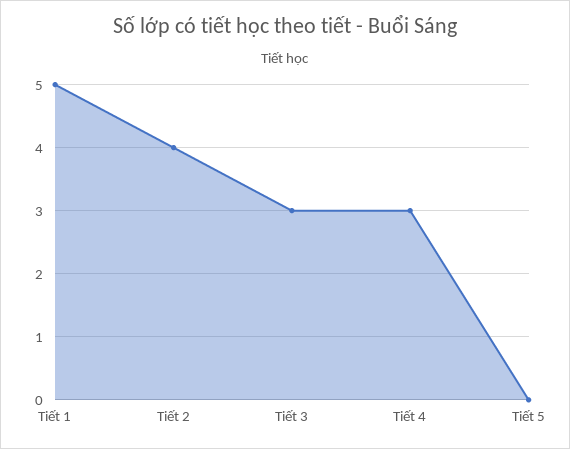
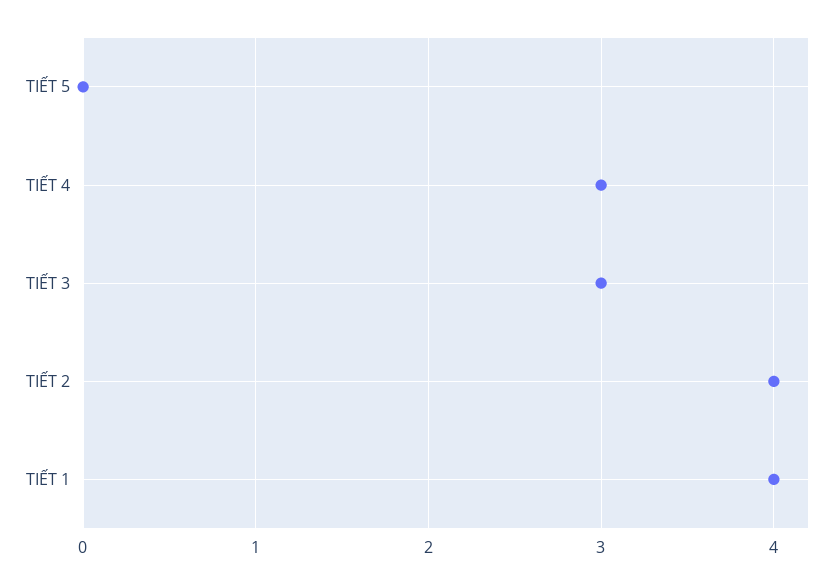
  {
-   "Tiết 1": 5,
+   "Tiết 1": 4,
    "Tiết 2": 4,
    "Tiết 3": 3,
    "Tiết 4": 3,
    "Tiết 5": 0
  }

